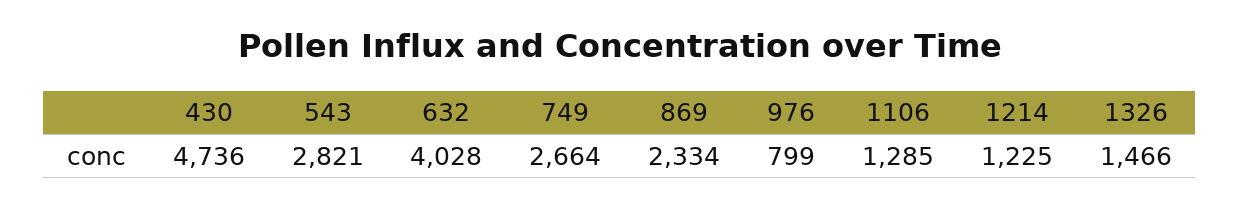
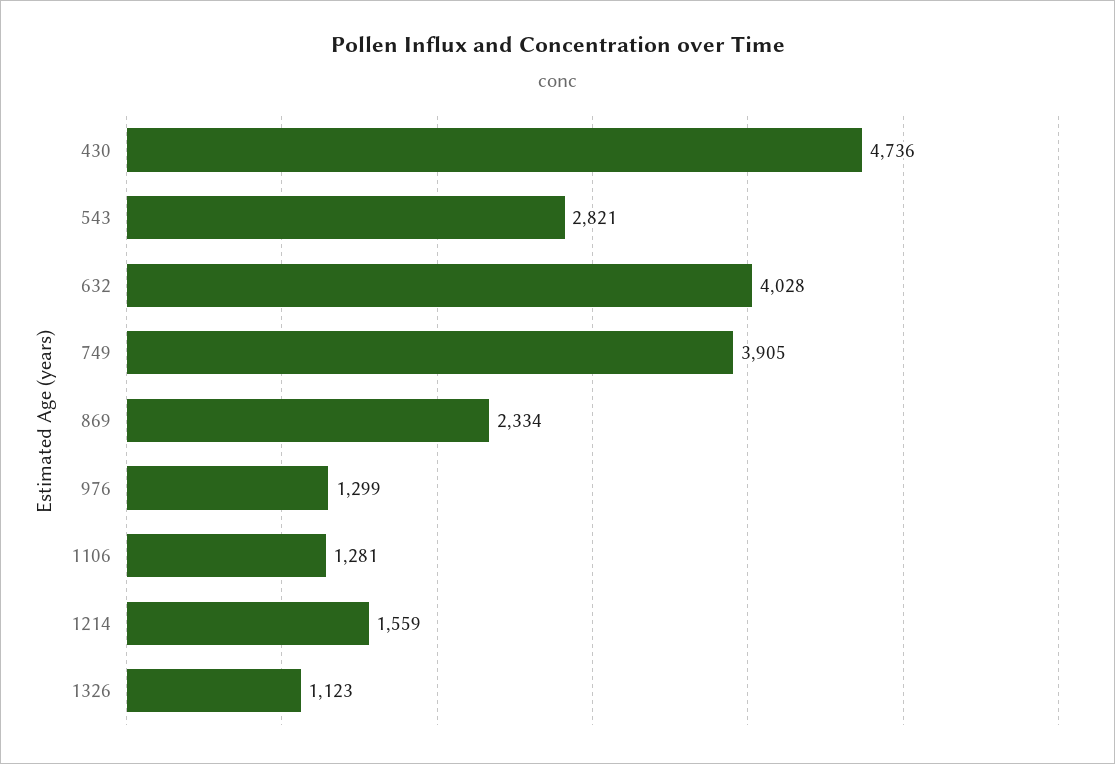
  {
    "430": 4736,
    "543": 2821,
    "632": 4028,
-   "749": 2664,
+   "749": 3905,
    "869": 2334,
-   "976": 799,
+   "976": 1299,
-   "1106": 1285,
+   "1106": 1281,
-   "1214": 1225,
+   "1214": 1559,
-   "1326": 1466
+   "1326": 1123
  }

